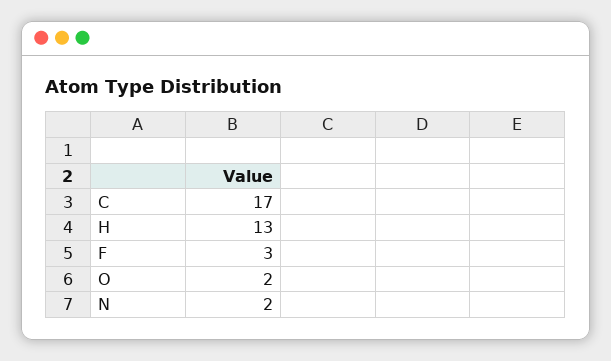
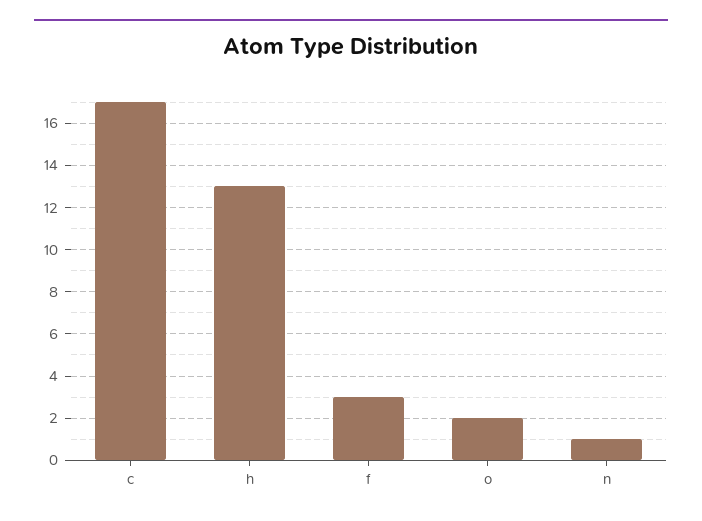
  {
    "C": 17,
    "H": 13,
    "F": 3,
    "O": 2,
-   "N": 2
+   "N": 1
  }

